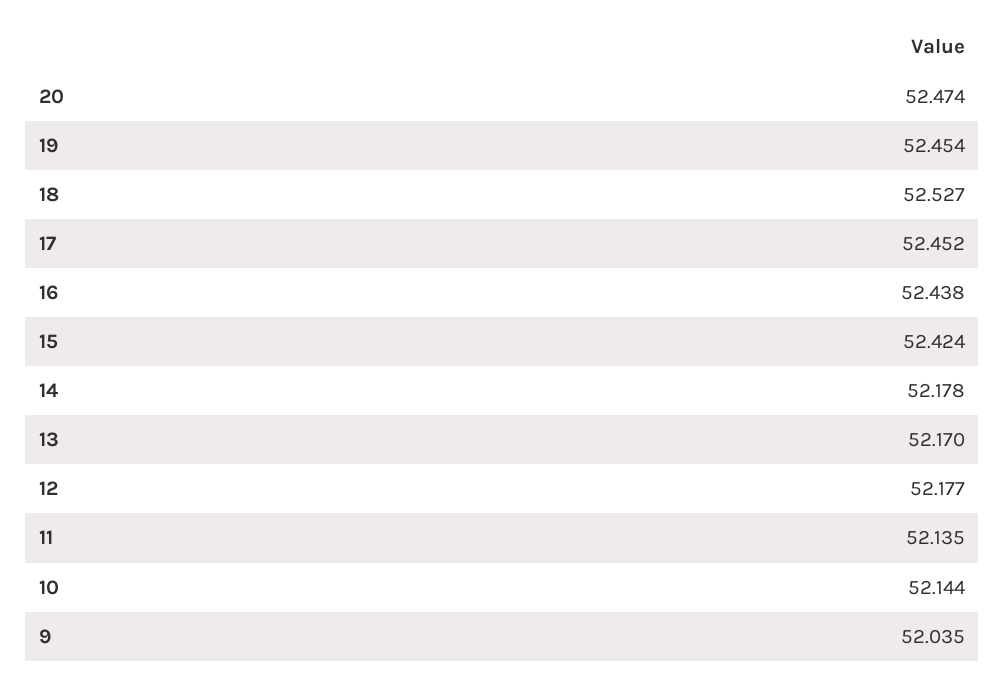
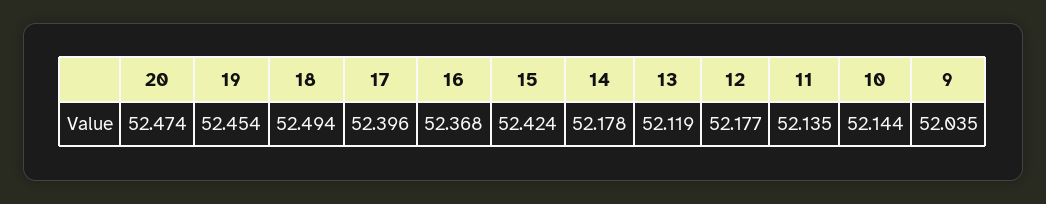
  {
    "20": 52.474,
    "19": 52.454,
-   "18": 52.527,
+   "18": 52.494,
-   "17": 52.452,
+   "17": 52.396,
-   "16": 52.438,
+   "16": 52.368,
    "15": 52.424,
    "14": 52.178,
-   "13": 52.17,
+   "13": 52.119,
    "12": 52.177,
    "11": 52.135,
    "10": 52.144,
    "9": 52.035
  }

